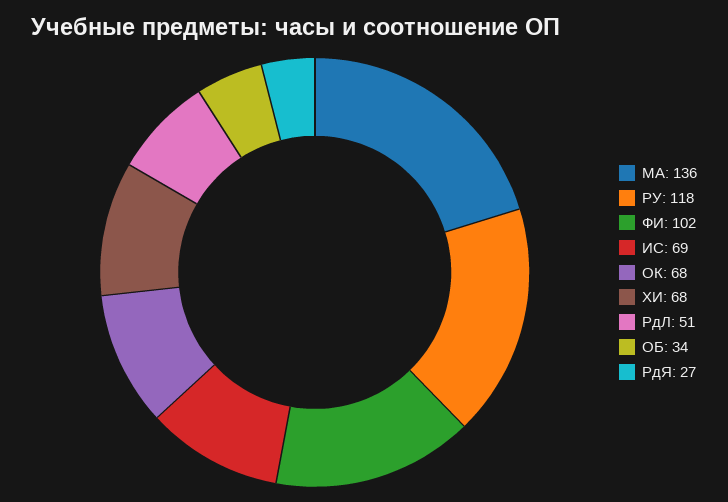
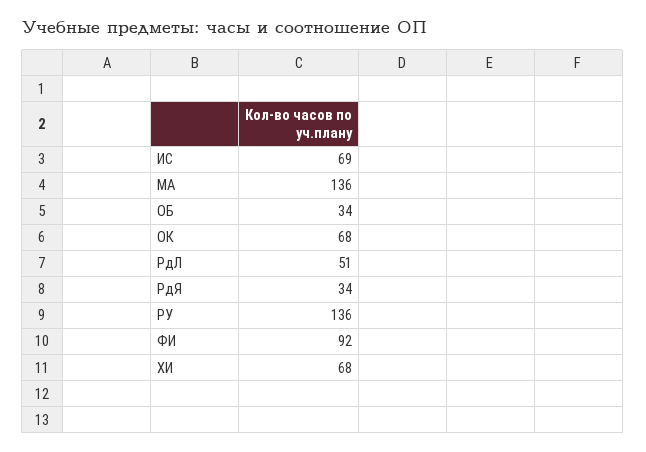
  {
    "МА": 136,
-   "РУ": 118,
+   "РУ": 136,
-   "ФИ": 102,
+   "ФИ": 92,
    "ИС": 69,
    "ОК": 68,
    "ХИ": 68,
    "РдЛ": 51,
    "ОБ": 34,
-   "РдЯ": 27
+   "РдЯ": 34
  }

